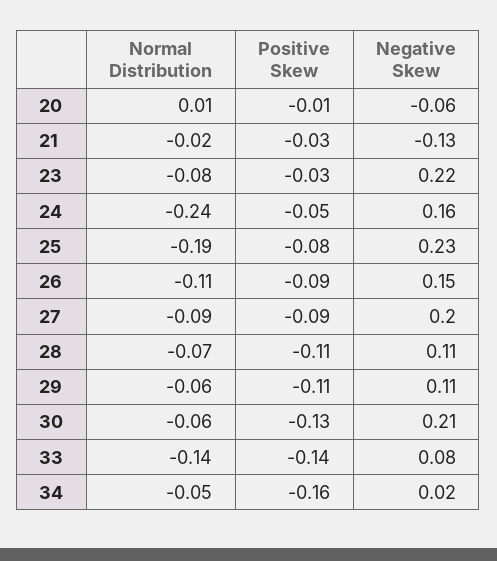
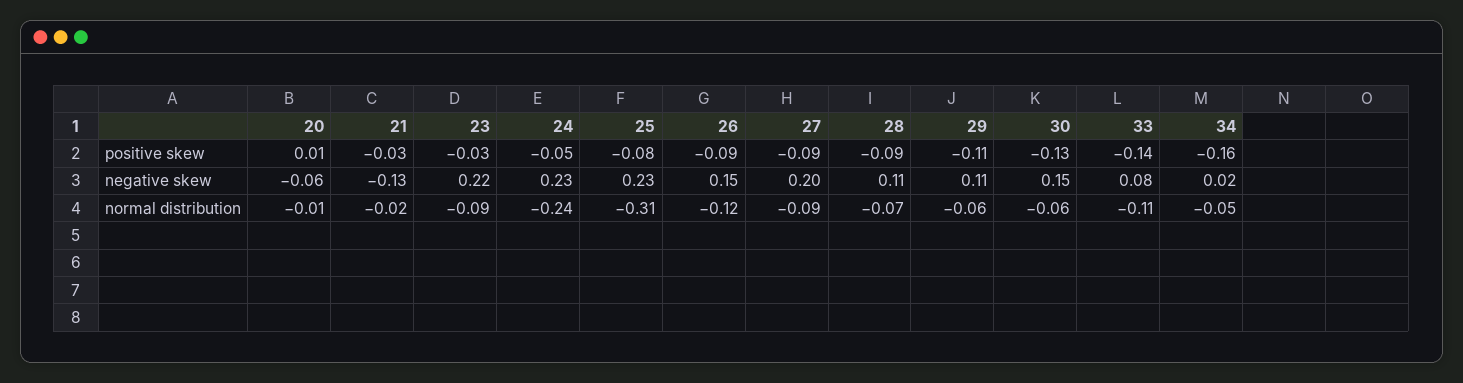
  {
    "Normal Distribution": {
-     "20": 0.01,
+     "20": -0.01,
      "21": -0.02,
-     "23": -0.08,
+     "23": -0.09,
      "24": -0.24,
-     "25": -0.19,
+     "25": -0.31,
-     "26": -0.11,
+     "26": -0.12,
      "27": -0.09,
      "28": -0.07,
      "29": -0.06,
      "30": -0.06,
-     "33": -0.14,
+     "33": -0.11,
      "34": -0.05
    },
    "Positive Skew": {
-     "20": -0.01,
+     "20": 0.01,
      "21": -0.03,
      "23": -0.03,
      "24": -0.05,
      "25": -0.08,
      "26": -0.09,
      "27": -0.09,
-     "28": -0.11,
+     "28": -0.09,
      "29": -0.11,
      "30": -0.13,
      "33": -0.14,
      "34": -0.16
    },
    "Negative Skew": {
      "20": -0.06,
      "21": -0.13,
      "23": 0.22,
-     "24": 0.16,
+     "24": 0.23,
      "25": 0.23,
      "26": 0.15,
      "27": 0.2,
      "28": 0.11,
      "29": 0.11,
-     "30": 0.21,
+     "30": 0.15,
      "33": 0.08,
      "34": 0.02
    }
  }

